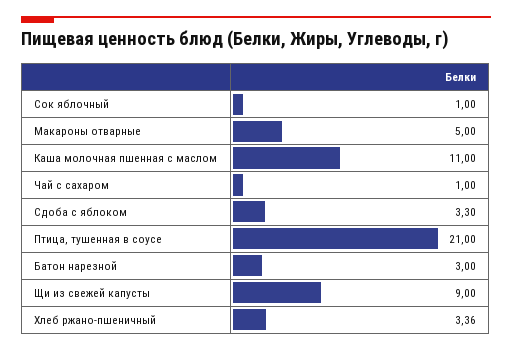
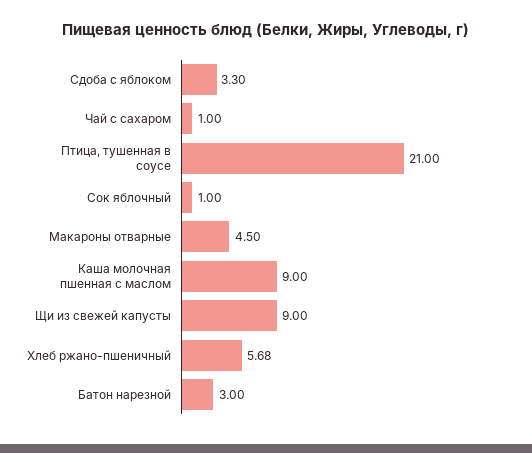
  {
    "Сок яблочный": 1,
-   "Макароны отварные": 5,
+   "Макароны отварные": 4.5,
-   "Каша молочная пшенная с маслом": 11,
+   "Каша молочная пшенная с маслом": 9,
    "Чай с сахаром": 1,
    "Сдоба с яблоком": 3.3,
    "Птица, тушенная в соусе": 21,
    "Батон нарезной": 3,
    "Щи из свежей капусты": 9,
-   "Хлеб ржано-пшеничный": 3.36
+   "Хлеб ржано-пшеничный": 5.68
  }

